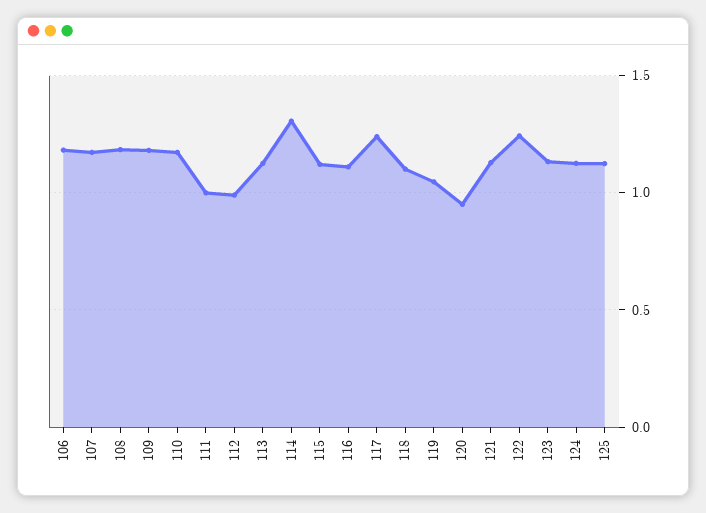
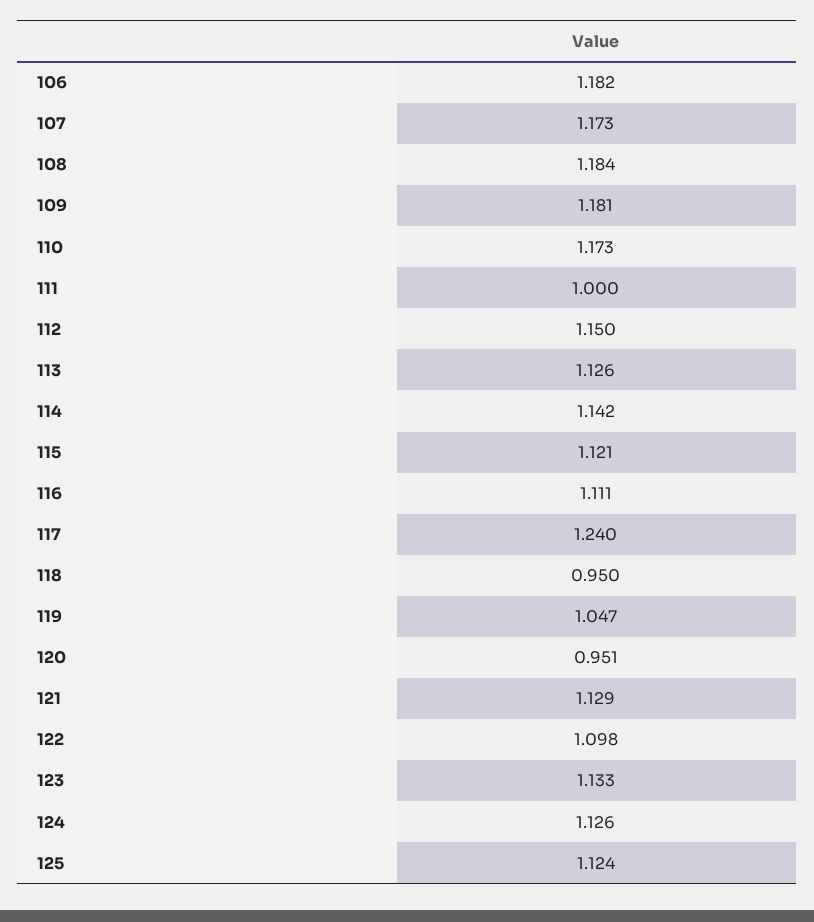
  {
    "106": 1.182,
    "107": 1.173,
    "108": 1.184,
    "109": 1.181,
    "110": 1.173,
    "111": 1,
-   "112": 1,
+   "112": 1.15,
    "113": 1.126,
-   "114": 1.3,
+   "114": 1.142,
    "115": 1.121,
    "116": 1.111,
    "117": 1.24,
-   "118": 1.1,
+   "118": 0.95,
    "119": 1.047,
    "120": 0.951,
    "121": 1.129,
-   "122": 1.25,
+   "122": 1.098,
    "123": 1.133,
    "124": 1.126,
    "125": 1.124
  }

